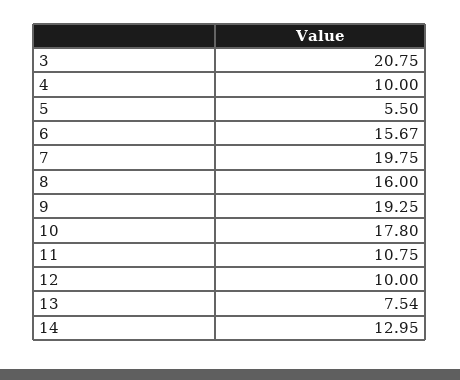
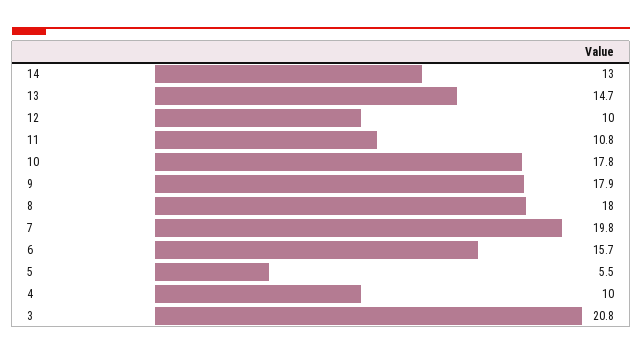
  {
    "3": 20.75,
    "4": 10,
    "5": 5.5,
    "6": 15.67,
    "7": 19.75,
-   "8": 16,
+   "8": 18,
-   "9": 19.25,
+   "9": 17.9,
    "10": 17.8,
    "11": 10.75,
    "12": 10,
-   "13": 7.54,
+   "13": 14.7,
    "14": 12.95
  }

